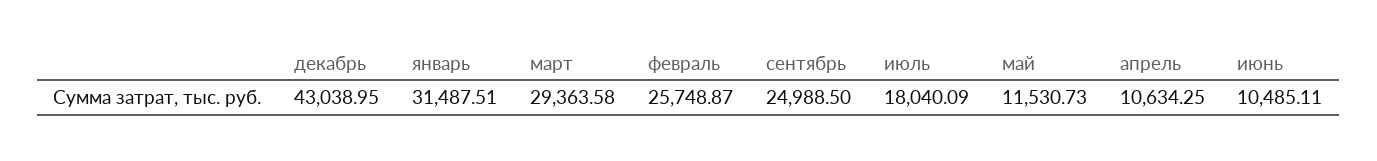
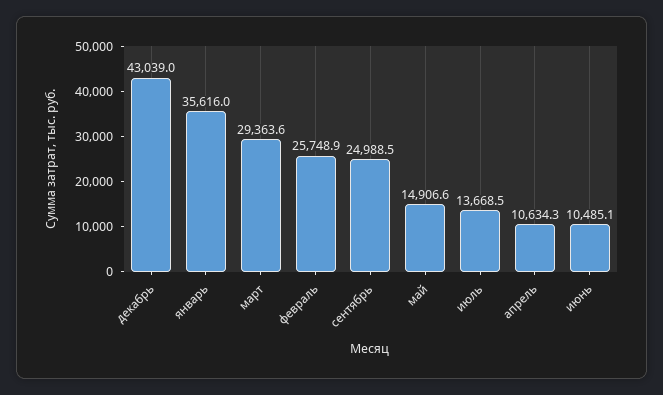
  {
    "декабрь": 43038.95,
-   "январь": 31487.51,
+   "январь": 35616,
    "март": 29363.58,
    "февраль": 25748.87,
    "сентябрь": 24988.5,
-   "июль": 18040.09,
+   "июль": 13668.5,
-   "май": 11530.73,
+   "май": 14906.6,
    "апрель": 10634.25,
    "июнь": 10485.11
  }

